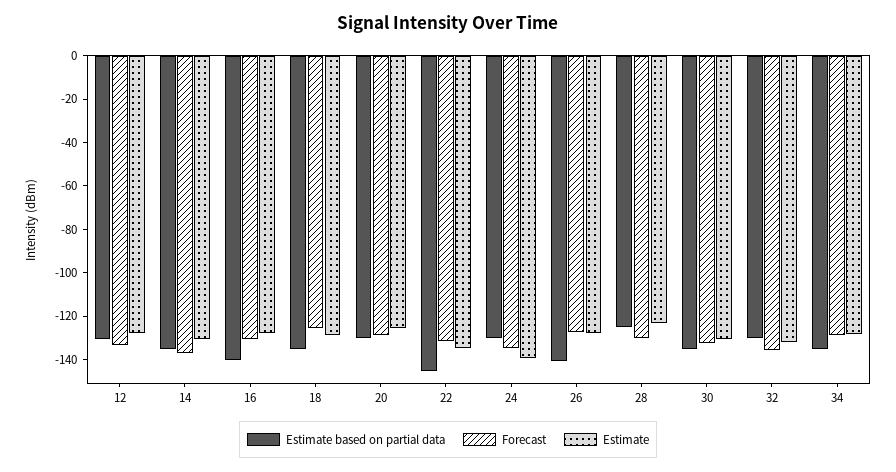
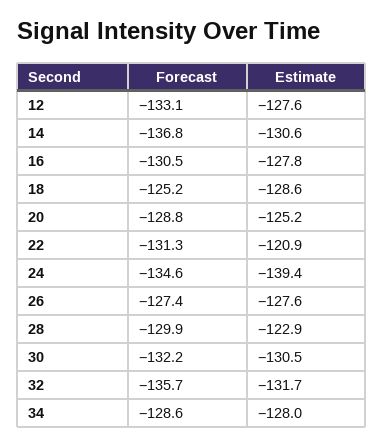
  {
-   "Estimate based on partial data": {
-     "12": -130,
-     "14": -135,
-     "16": -140,
-     "18": -135,
-     "20": -130,
-     "22": -145,
-     "24": -130,
-     "26": -140,
-     "28": -125,
-     "30": -135,
-     "32": -130,
-     "34": -135
-   },
    "Forecast": {
      "12": -133.1,
      "14": -136.8,
      "16": -130.5,
      "18": -125.2,
      "20": -128.8,
      "22": -131.3,
      "24": -134.6,
      "26": -127.4,
      "28": -129.9,
      "30": -132.2,
      "32": -135.7,
      "34": -128.6
    },
    "Estimate": {
      "12": -127.6,
      "14": -130.6,
      "16": -127.8,
      "18": -128.6,
      "20": -125.2,
-     "22": -135,
+     "22": -120.9,
      "24": -139.4,
      "26": -127.6,
      "28": -122.9,
      "30": -130.5,
      "32": -131.7,
      "34": -128
    }
  }

